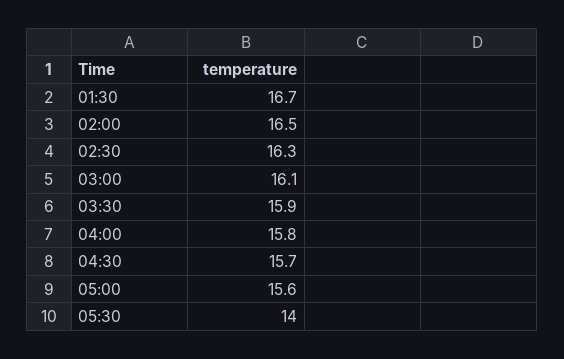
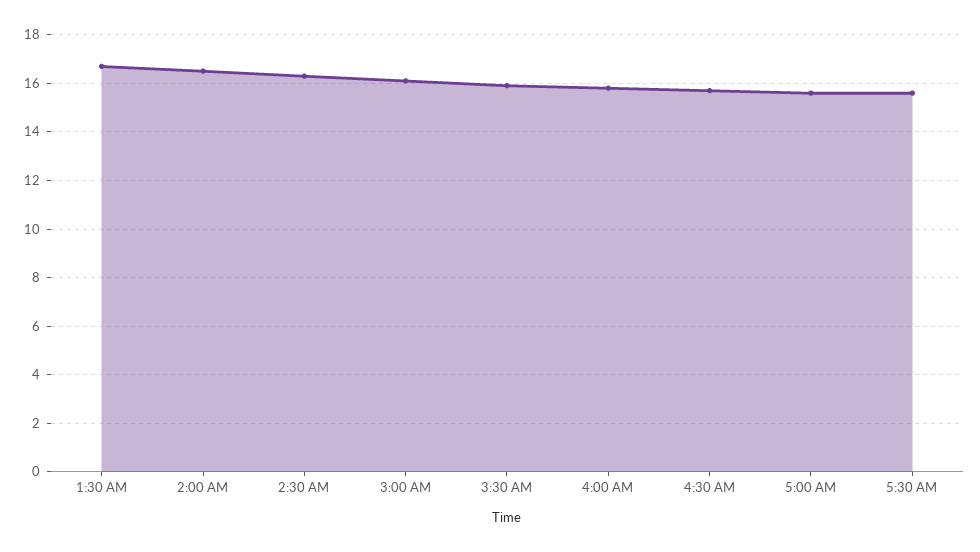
  {
    "01:30": 16.7,
    "02:00": 16.5,
    "02:30": 16.3,
    "03:00": 16.1,
    "03:30": 15.9,
    "04:00": 15.8,
    "04:30": 15.7,
    "05:00": 15.6,
-   "05:30": 14
+   "05:30": 15.5
  }

